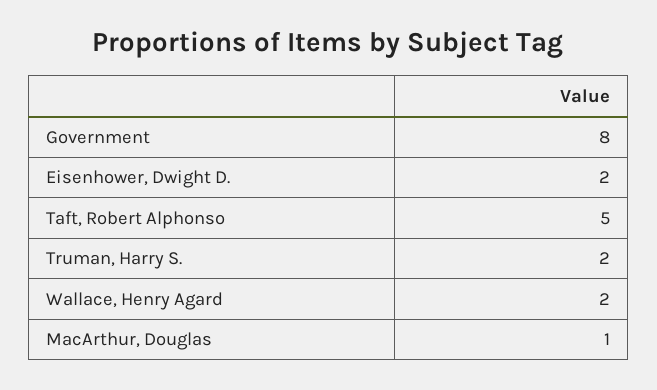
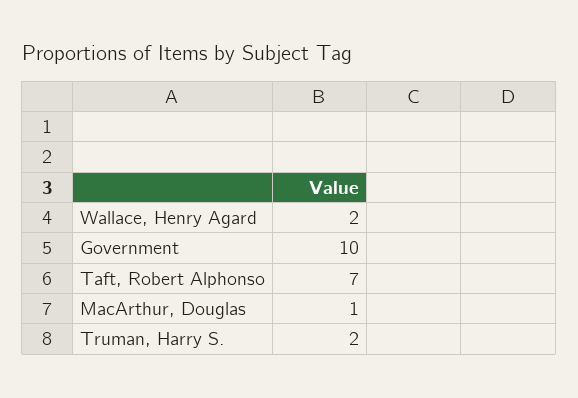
  {
-   "Government": 8,
+   "Government": 10,
-   "Eisenhower, Dwight D.": 2,
-   "Taft, Robert Alphonso": 5,
+   "Taft, Robert Alphonso": 7,
    "Truman, Harry S.": 2,
    "Wallace, Henry Agard": 2,
    "MacArthur, Douglas": 1
  }

